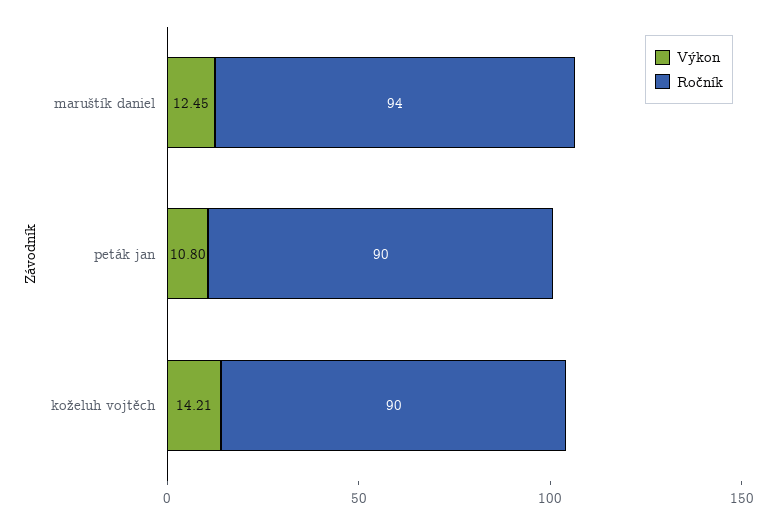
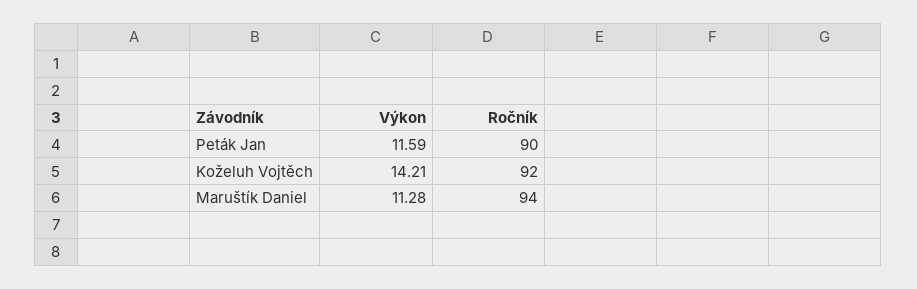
  {
    "Výkon": {
-     "maruštík daniel": 12.45,
+     "maruštík daniel": 11.28,
-     "peták jan": 10.8,
+     "peták jan": 11.59,
      "koželuh vojtěch": 14.21
    },
    "Ročník": {
      "maruštík daniel": 94,
      "peták jan": 90,
-     "koželuh vojtěch": 90
+     "koželuh vojtěch": 92
    }
  }

